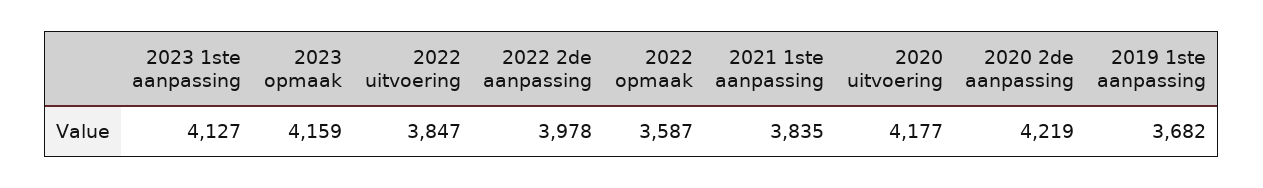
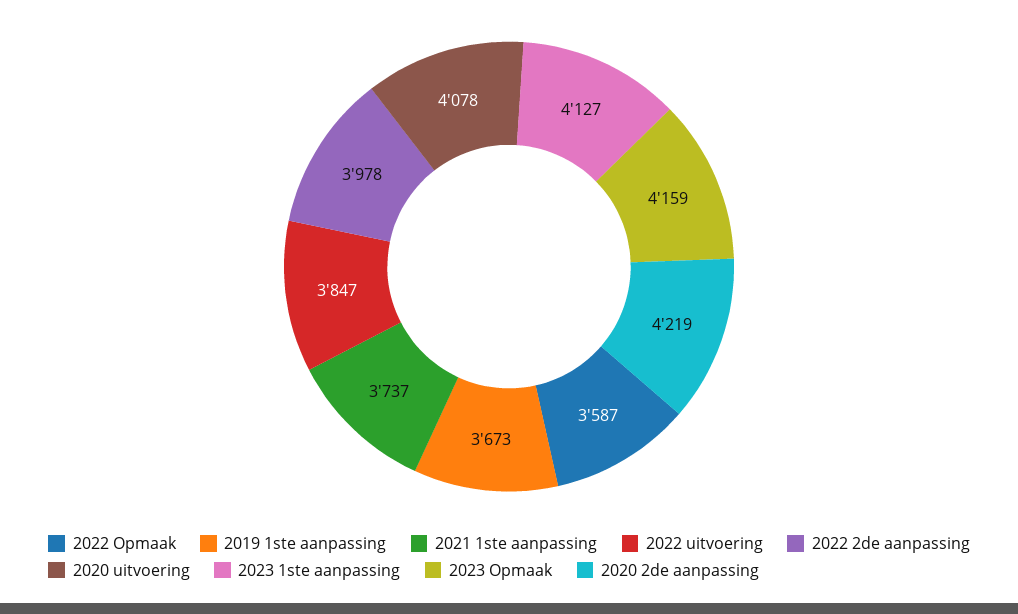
  {
    "2023 1ste aanpassing": 4127,
    "2023 opmaak": 4159,
    "2022 uitvoering": 3847,
    "2022 2de aanpassing": 3978,
    "2022 opmaak": 3587,
-   "2021 1ste aanpassing": 3835,
+   "2021 1ste aanpassing": 3737,
-   "2020 uitvoering": 4177,
+   "2020 uitvoering": 4078,
    "2020 2de aanpassing": 4219,
-   "2019 1ste aanpassing": 3682
+   "2019 1ste aanpassing": 3673
  }

